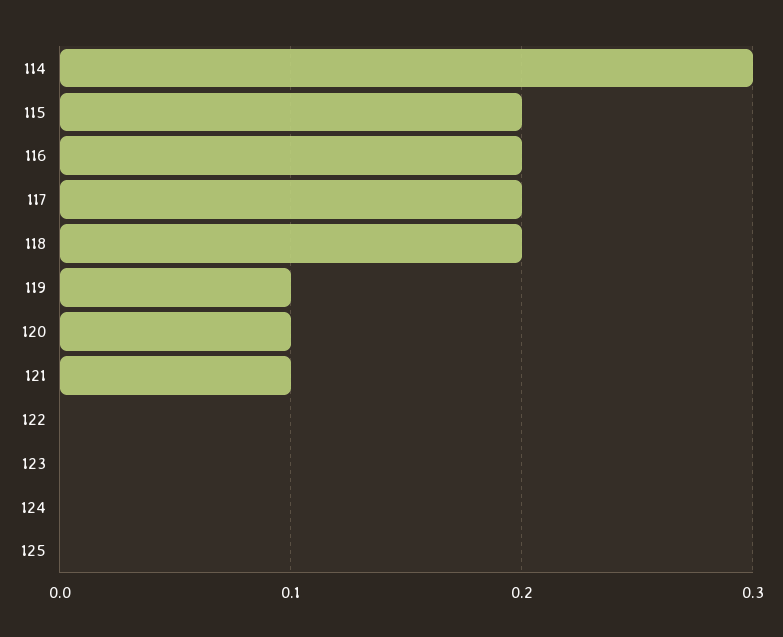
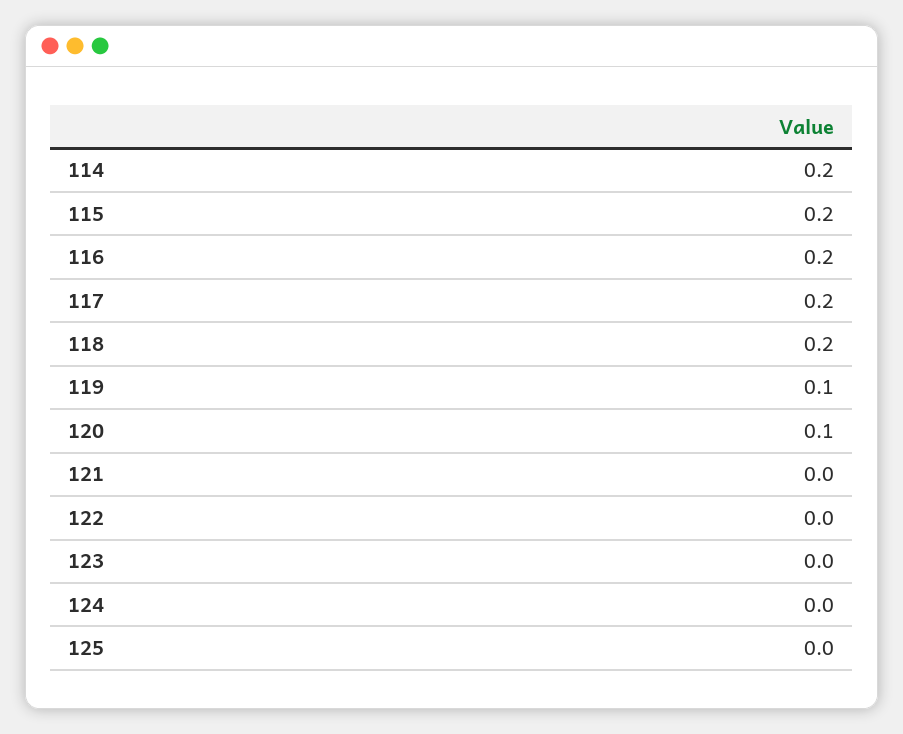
  {
-   "114": 0.3,
+   "114": 0.2,
    "115": 0.2,
    "116": 0.2,
    "117": 0.2,
    "118": 0.2,
    "119": 0.1,
    "120": 0.1,
-   "121": 0.1,
+   "121": 0,
    "122": 0,
    "123": 0,
    "124": 0,
    "125": 0
  }

